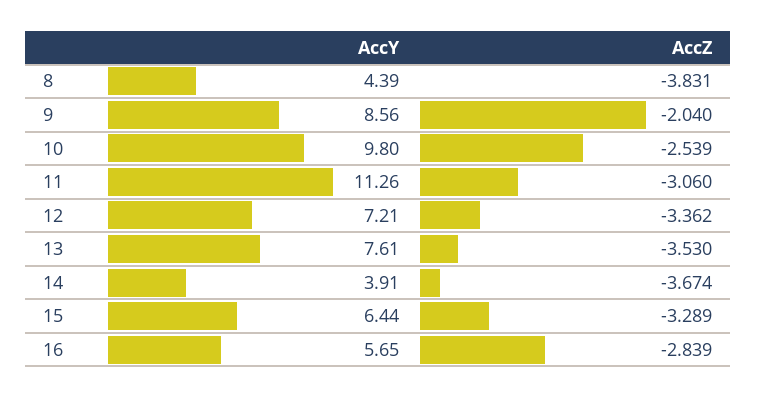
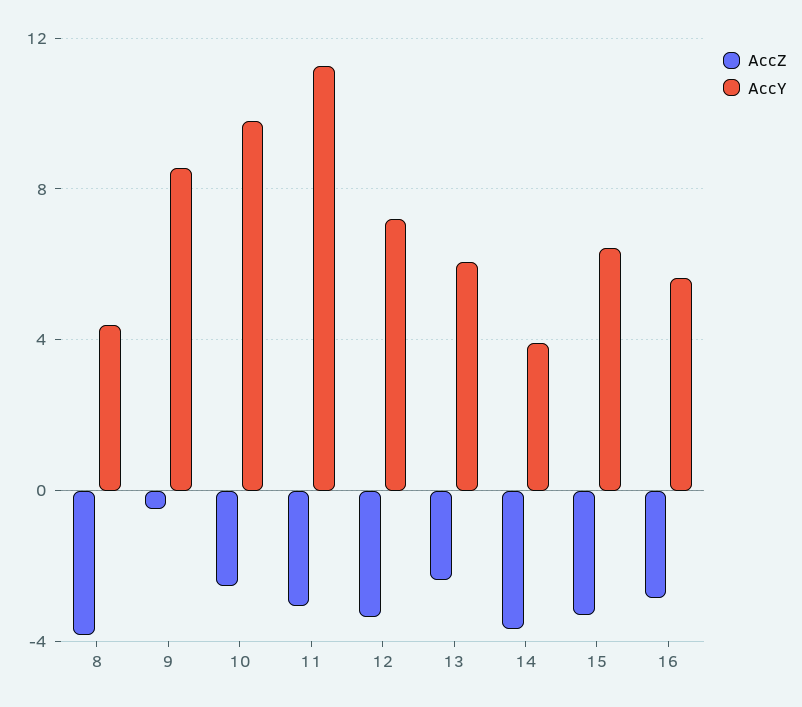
  {
    "AccY": {
      "8": 4.39,
      "9": 8.56,
      "10": 9.8,
      "11": 11.26,
      "12": 7.21,
-     "13": 7.61,
+     "13": 6,
      "14": 3.91,
      "15": 6.44,
      "16": 5.65
    },
    "AccZ": {
      "8": -3.831,
-     "9": -2.04,
+     "9": -0.5,
      "10": -2.539,
      "11": -3.06,
      "12": -3.362,
-     "13": -3.53,
+     "13": -2.5,
      "14": -3.674,
      "15": -3.289,
      "16": -2.839
    }
  }

